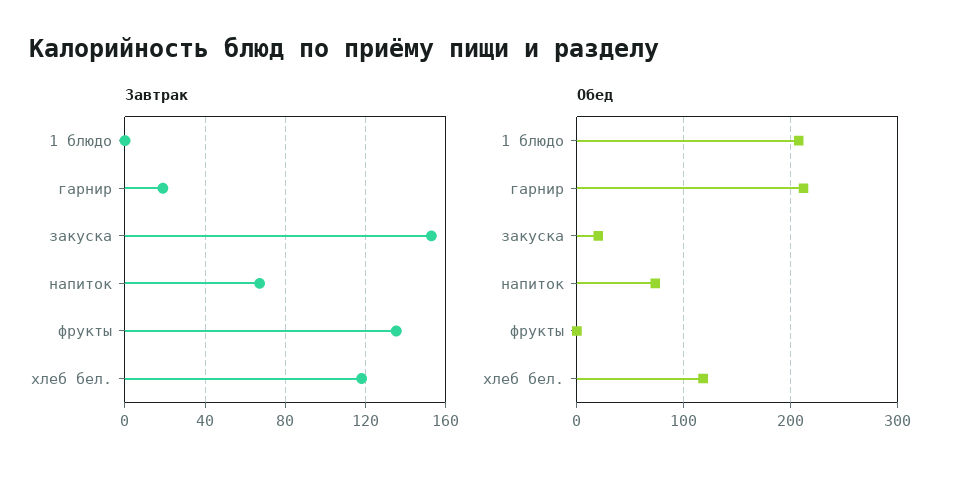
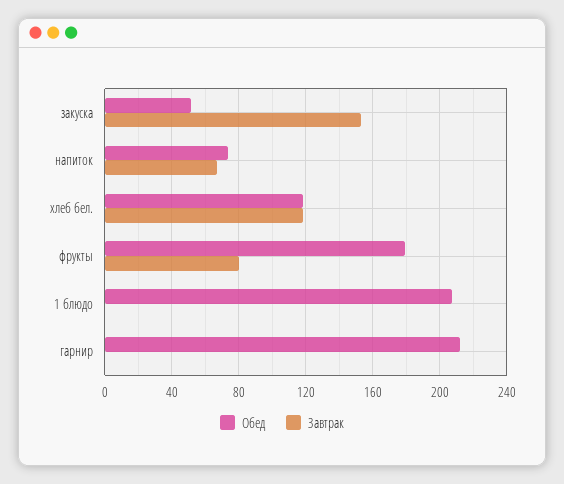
  {
    "Завтрак": {
      "1 блюдо": 0,
-     "гарнир": 20,
+     "гарнир": 0,
      "закуска": 155,
      "напиток": 65,
-     "фрукты": 135,
+     "фрукты": 80,
      "хлеб бел.": 120
    },
    "Обед": {
      "1 блюдо": 205,
      "гарнир": 210,
-     "закуска": 20,
+     "закуска": 50,
      "напиток": 75,
-     "фрукты": 0,
+     "фрукты": 180,
      "хлеб бел.": 120
    }
  }

